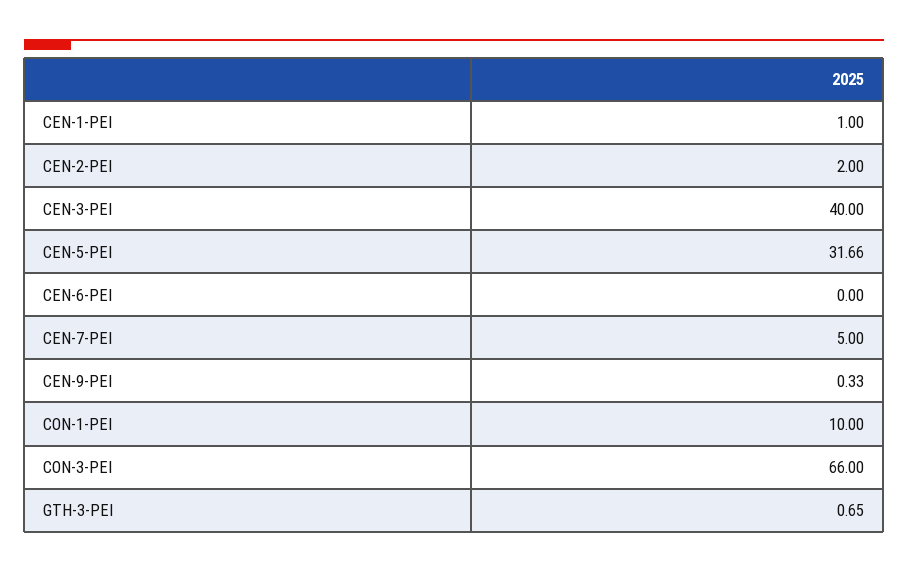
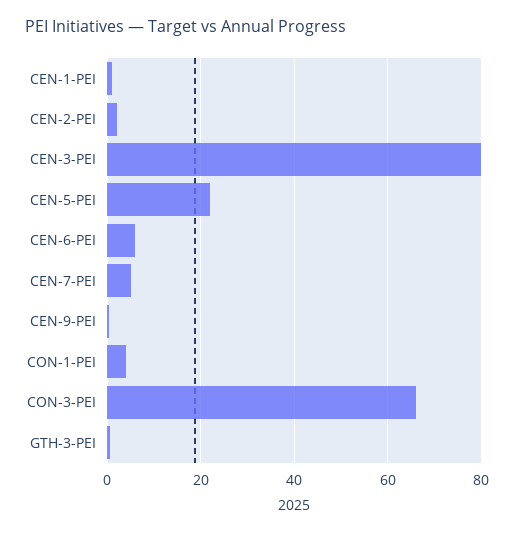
  {
    "CEN-1-PEI": 1,
    "CEN-2-PEI": 2,
-   "CEN-3-PEI": 40,
+   "CEN-3-PEI": 80,
-   "CEN-5-PEI": 31.66,
+   "CEN-5-PEI": 22,
-   "CEN-6-PEI": 0,
+   "CEN-6-PEI": 6,
    "CEN-7-PEI": 5,
    "CEN-9-PEI": 0.33,
-   "CON-1-PEI": 10,
+   "CON-1-PEI": 4,
    "CON-3-PEI": 66,
    "GTH-3-PEI": 0.65
  }

